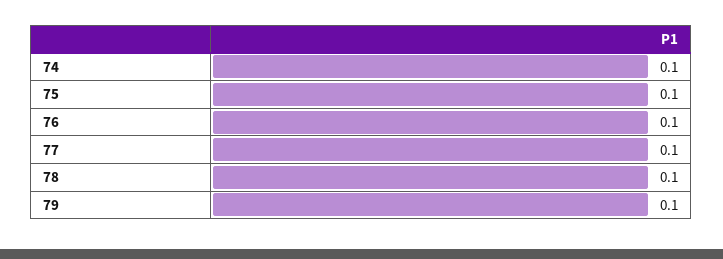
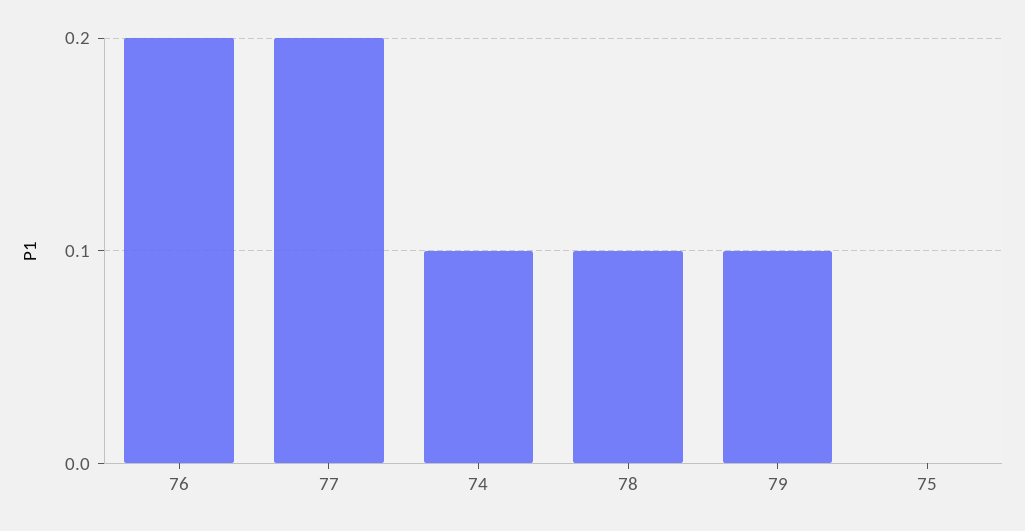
  {
    "74": 0.1,
-   "75": 0.1,
+   "75": 0,
-   "76": 0.1,
+   "76": 0.2,
-   "77": 0.1,
+   "77": 0.2,
    "78": 0.1,
    "79": 0.1
  }

